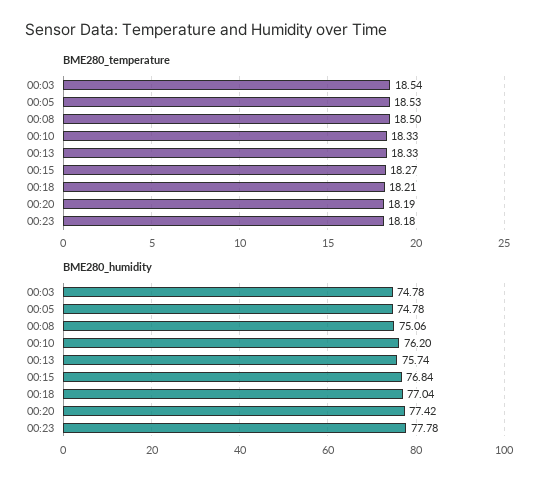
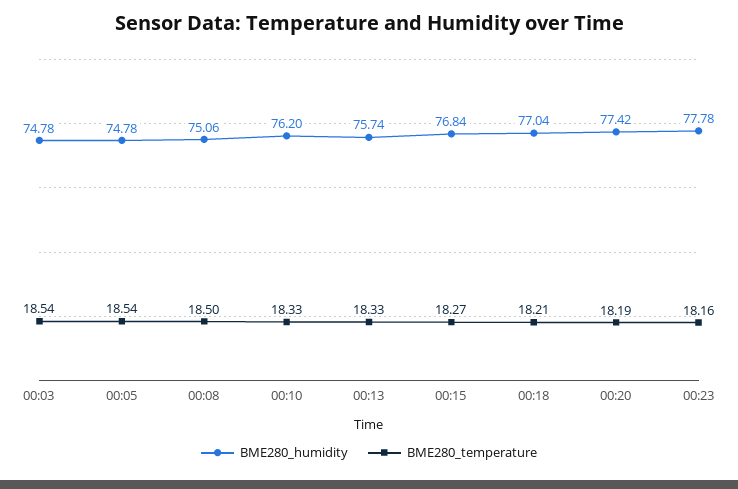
  {
    "BME280_temperature": {
      "00:03": 18.54,
-     "00:05": 18.53,
+     "00:05": 18.54,
      "00:08": 18.5,
      "00:10": 18.33,
      "00:13": 18.33,
      "00:15": 18.27,
      "00:18": 18.21,
      "00:20": 18.19,
-     "00:23": 18.18
+     "00:23": 18.16
    },
    "BME280_humidity": {
      "00:03": 74.78,
      "00:05": 74.78,
      "00:08": 75.06,
      "00:10": 76.2,
      "00:13": 75.74,
      "00:15": 76.84,
      "00:18": 77.04,
      "00:20": 77.42,
      "00:23": 77.78
    }
  }

